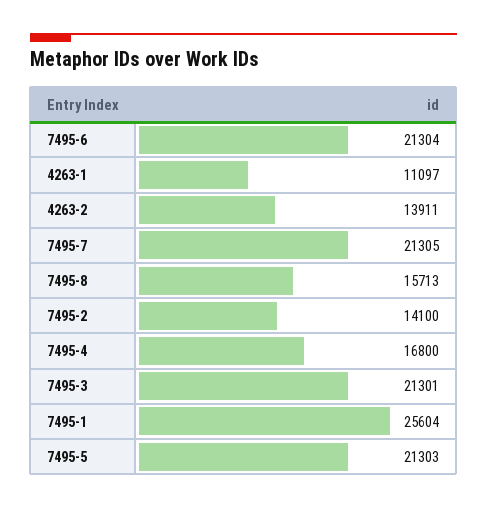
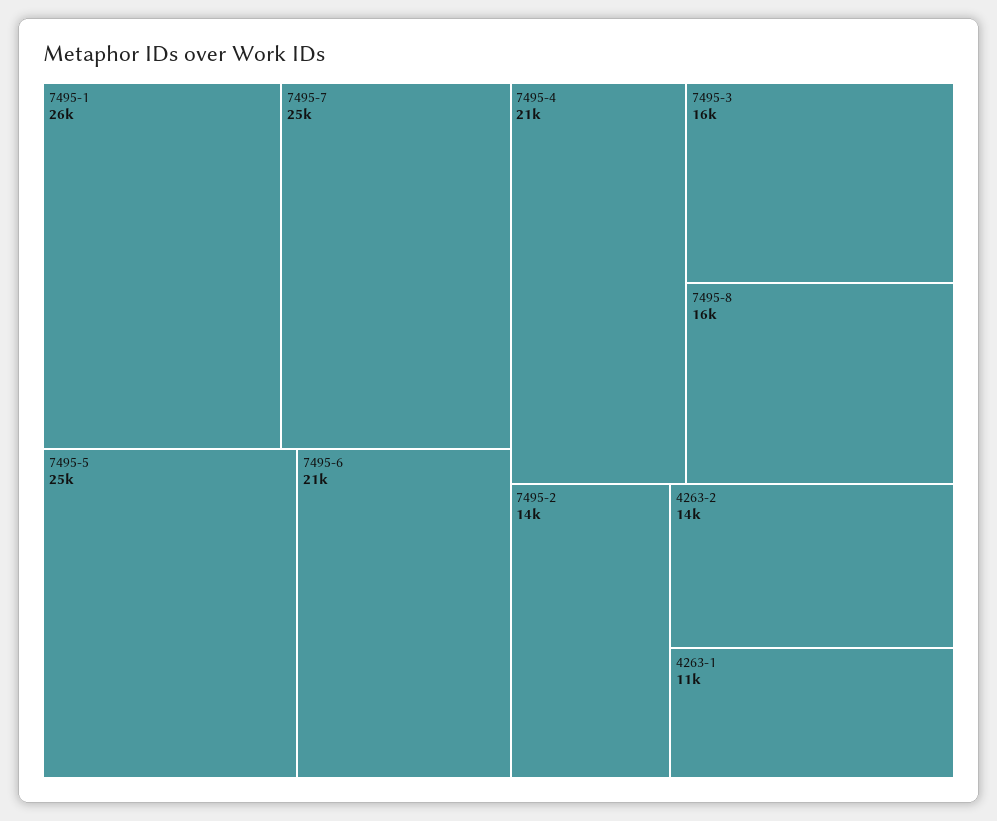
  {
    "7495-6": 21304,
    "4263-1": 11097,
    "4263-2": 13911,
-   "7495-7": 21305,
+   "7495-7": 25000,
    "7495-8": 15713,
    "7495-2": 14100,
-   "7495-4": 16800,
+   "7495-4": 21000,
-   "7495-3": 21301,
+   "7495-3": 16000,
    "7495-1": 25604,
-   "7495-5": 21303
+   "7495-5": 25000
  }

